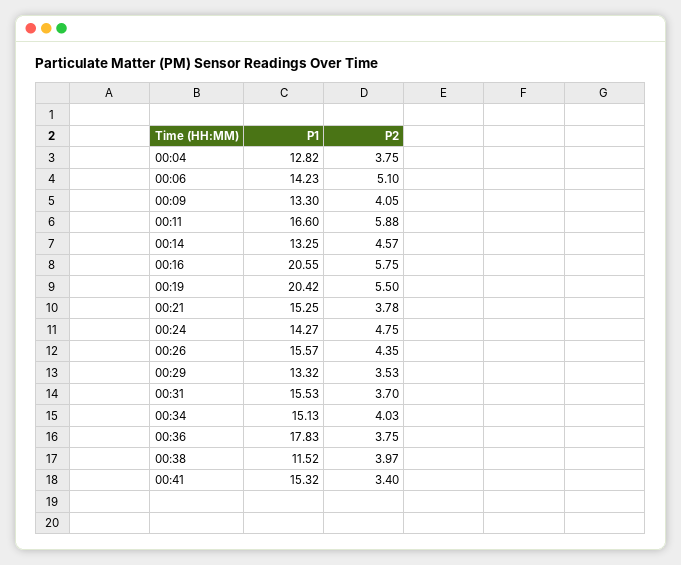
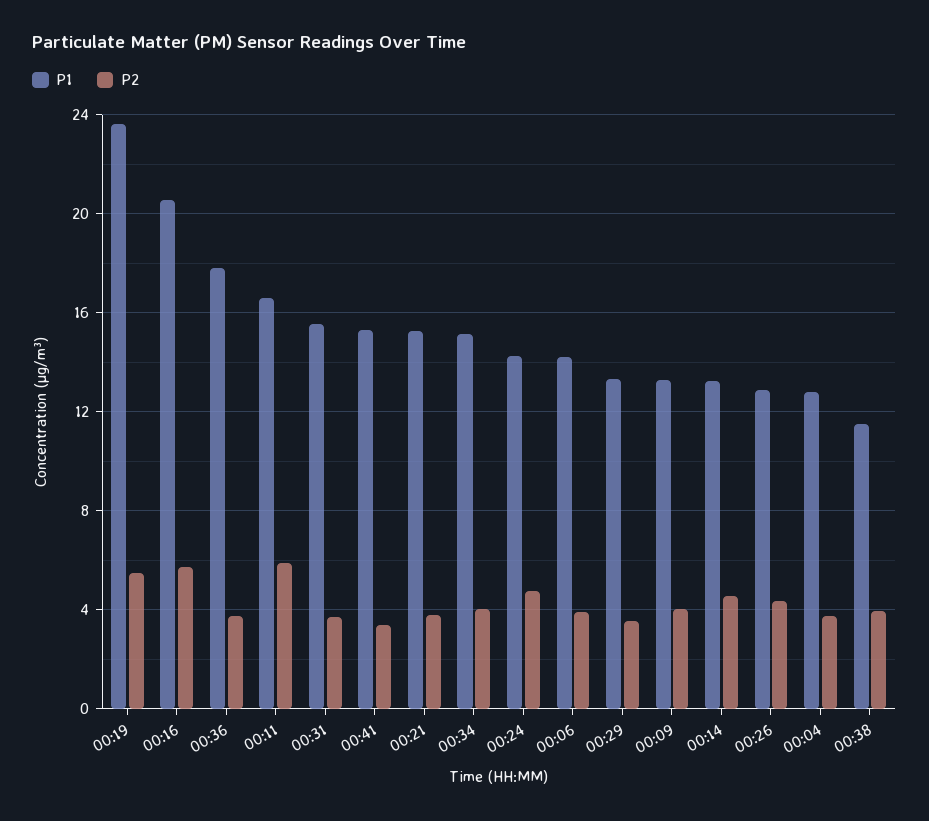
  {
    "P1": {
      "00:04": 12.82,
      "00:06": 14.23,
      "00:09": 13.3,
      "00:11": 16.6,
      "00:14": 13.25,
      "00:16": 20.55,
-     "00:19": 20.42,
+     "00:19": 23.5,
      "00:21": 15.25,
      "00:24": 14.27,
-     "00:26": 15.57,
+     "00:26": 13,
      "00:29": 13.32,
      "00:31": 15.53,
      "00:34": 15.13,
      "00:36": 17.83,
      "00:38": 11.52,
      "00:41": 15.32
    },
    "P2": {
      "00:04": 3.75,
-     "00:06": 5.1,
+     "00:06": 4,
      "00:09": 4.05,
      "00:11": 5.88,
      "00:14": 4.57,
      "00:16": 5.75,
      "00:19": 5.5,
      "00:21": 3.78,
      "00:24": 4.75,
      "00:26": 4.35,
      "00:29": 3.53,
      "00:31": 3.7,
      "00:34": 4.03,
      "00:36": 3.75,
      "00:38": 3.97,
      "00:41": 3.4
    }
  }

